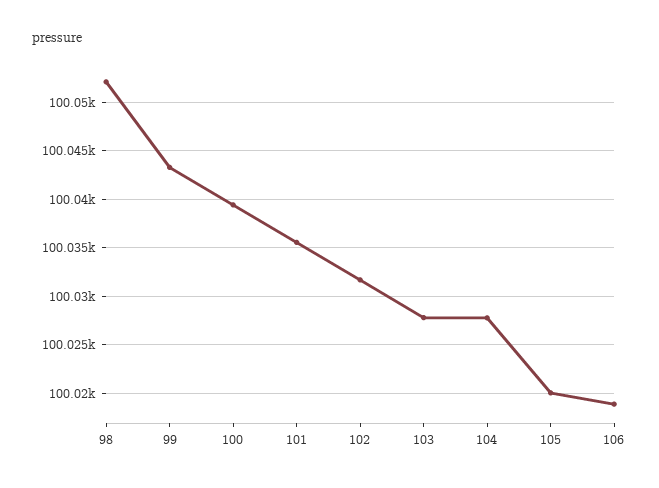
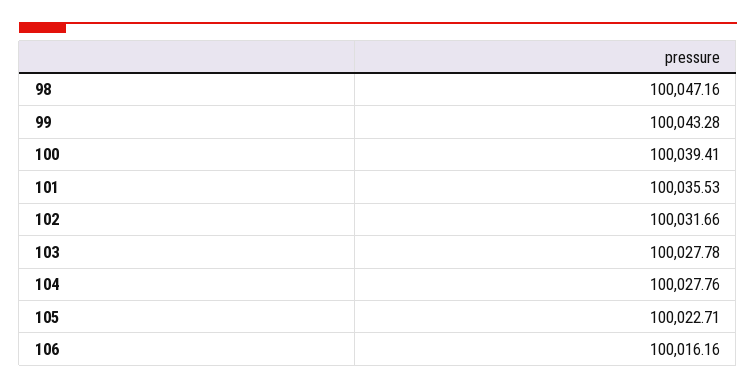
  {
-   "98": 100052,
+   "98": 100047.16,
    "99": 100043.28,
    "100": 100039.41,
    "101": 100035.53,
    "102": 100031.66,
    "103": 100027.78,
    "104": 100027.76,
-   "105": 100020,
+   "105": 100022.71,
-   "106": 100019
+   "106": 100016.16
  }

